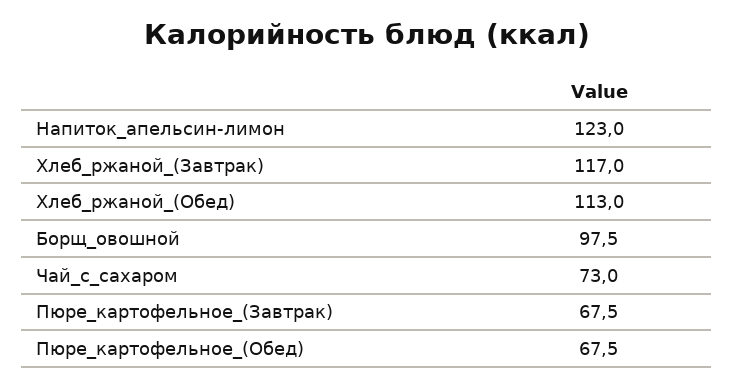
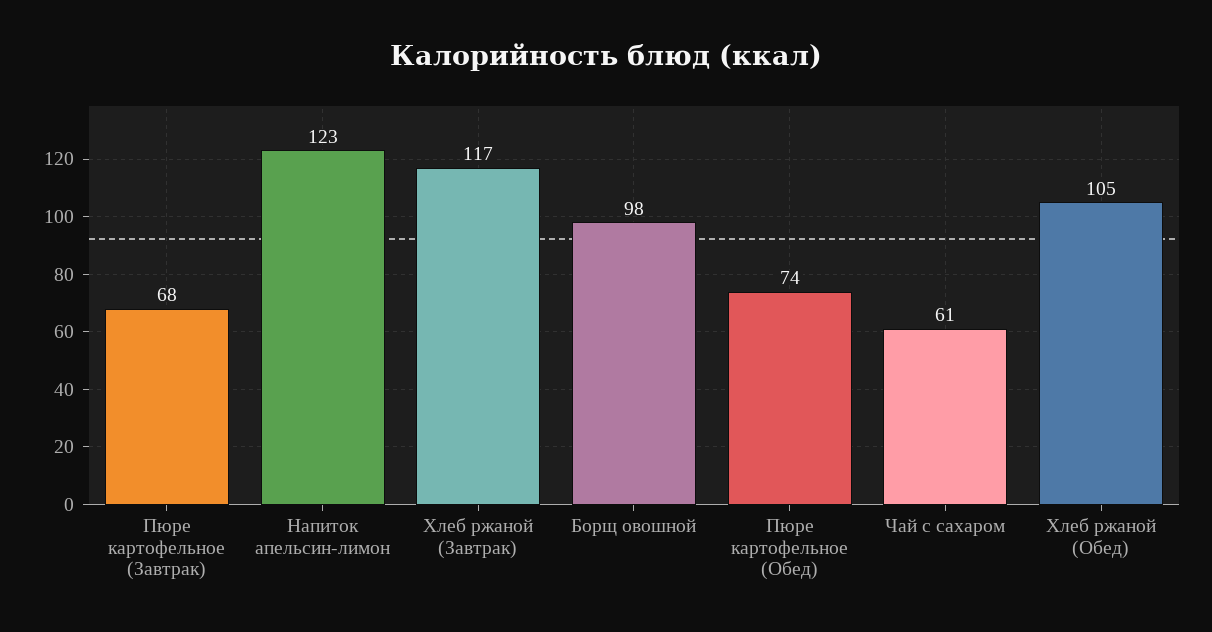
  {
    "Напиток_апельсин-лимон": 123,
    "Хлеб_ржаной_(Завтрак)": 117,
-   "Хлеб_ржаной_(Обед)": 113,
+   "Хлеб_ржаной_(Обед)": 105,
    "Борщ_овошной": 97.5,
-   "Чай_с_сахаром": 73,
+   "Чай_с_сахаром": 61,
    "Пюре_картофельное_(Завтрак)": 67.5,
-   "Пюре_картофельное_(Обед)": 67.5
+   "Пюре_картофельное_(Обед)": 74
  }

